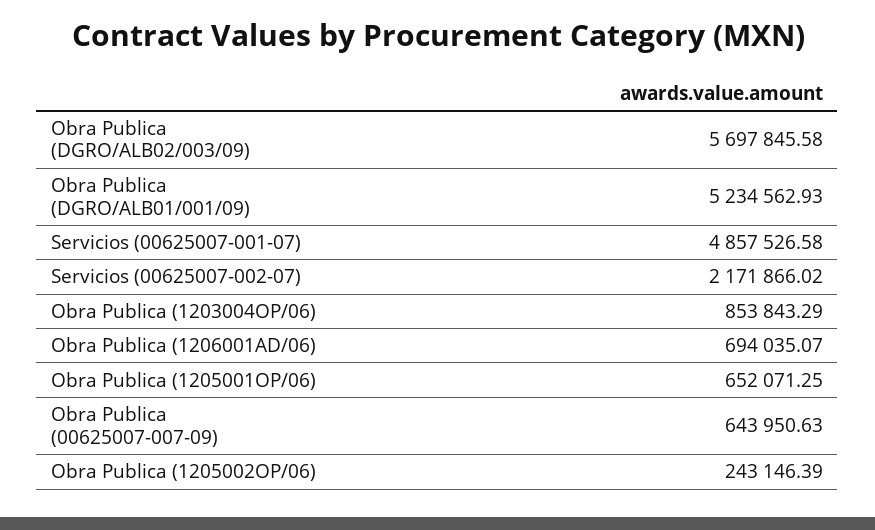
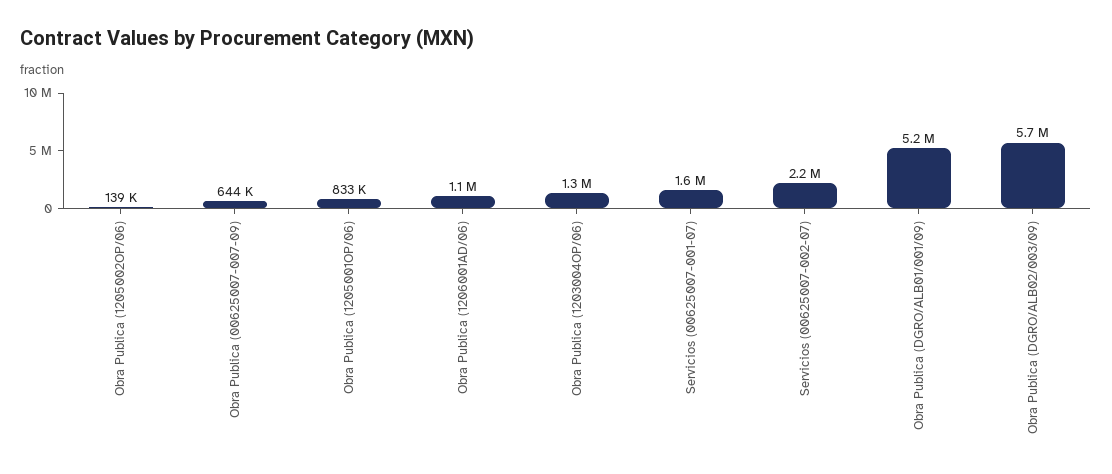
  {
    "Obra Publica (DGRO/ALB02/003/09)": 5697845.58,
    "Obra Publica (DGRO/ALB01/001/09)": 5234562.93,
-   "Servicios (00625007-001-07)": 4857526.58,
+   "Servicios (00625007-001-07)": 1600000,
    "Servicios (00625007-002-07)": 2171866.02,
-   "Obra Publica (1203004OP/06)": 853843.29,
+   "Obra Publica (1203004OP/06)": 1300000,
-   "Obra Publica (1206001AD/06)": 694035.07,
+   "Obra Publica (1206001AD/06)": 1100000,
-   "Obra Publica (1205001OP/06)": 652071.25,
+   "Obra Publica (1205001OP/06)": 833000,
    "Obra Publica (00625007-007-09)": 643950.63,
-   "Obra Publica (1205002OP/06)": 243146.39
+   "Obra Publica (1205002OP/06)": 139000
  }

